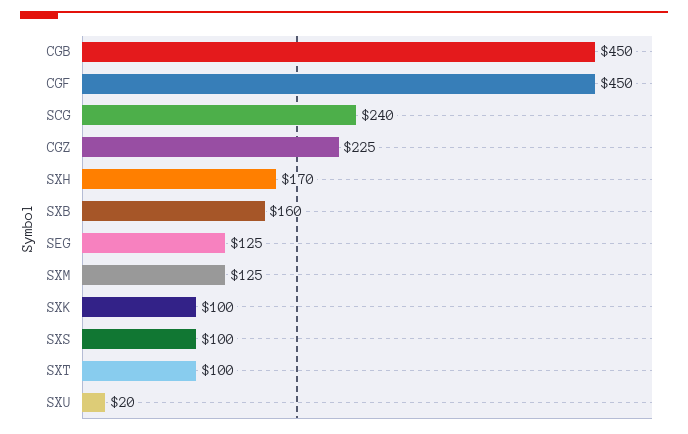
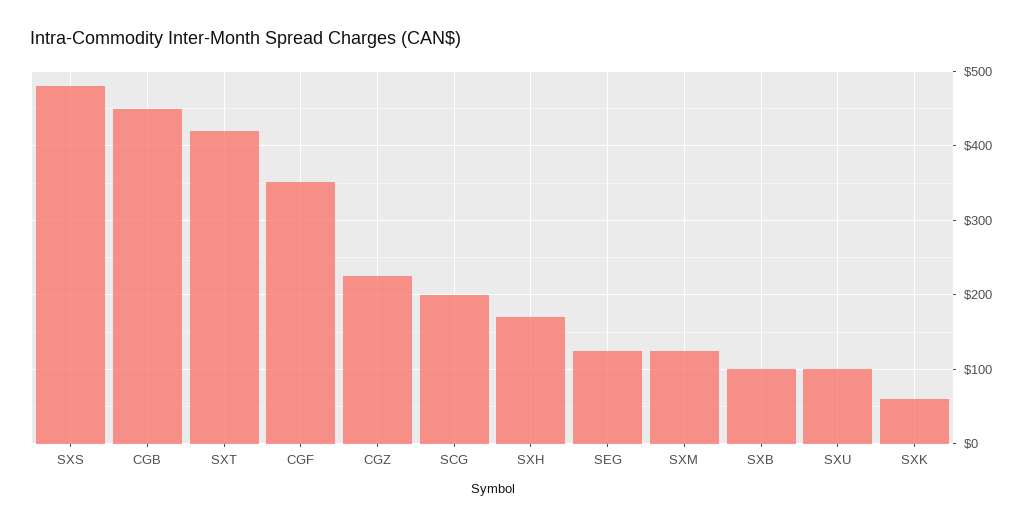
  {
    "CGB": 450,
-   "CGF": 450,
+   "CGF": 350,
-   "SCG": 240,
+   "SCG": 200,
    "CGZ": 225,
    "SXH": 170,
-   "SXB": 160,
+   "SXB": 100,
    "SEG": 125,
    "SXM": 125,
-   "SXK": 100,
+   "SXK": 60,
-   "SXS": 100,
+   "SXS": 480,
-   "SXT": 100,
+   "SXT": 420,
-   "SXU": 20
+   "SXU": 100
  }

